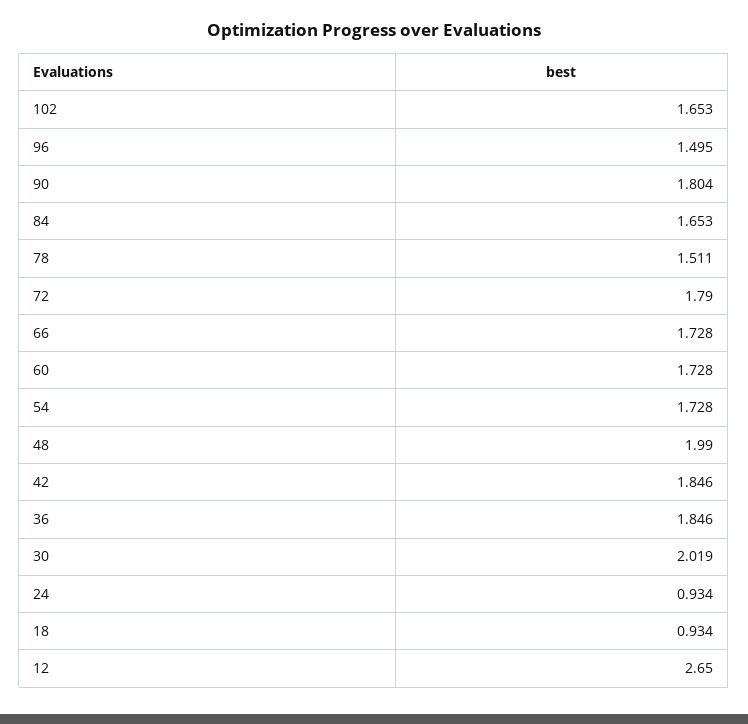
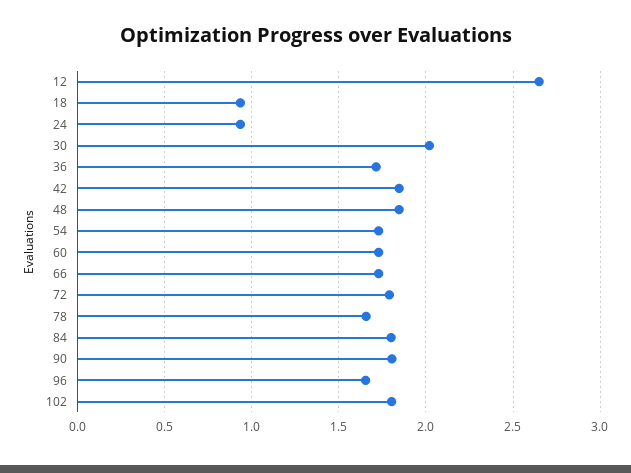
  {
-   "102": 1.653,
+   "102": 1.8,
-   "96": 1.495,
+   "96": 1.65,
    "90": 1.804,
-   "84": 1.653,
+   "84": 1.8,
-   "78": 1.511,
+   "78": 1.65,
    "72": 1.79,
    "66": 1.728,
    "60": 1.728,
    "54": 1.728,
-   "48": 1.99,
+   "48": 1.85,
    "42": 1.846,
-   "36": 1.846,
+   "36": 1.7,
    "30": 2.019,
    "24": 0.934,
    "18": 0.934,
    "12": 2.65
  }

